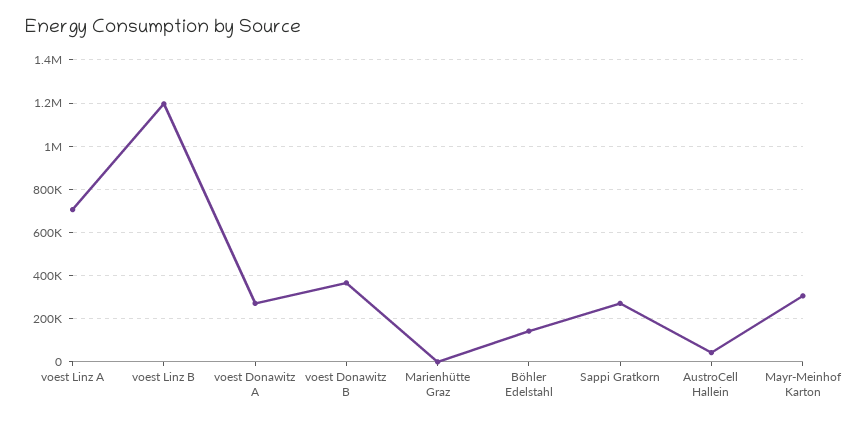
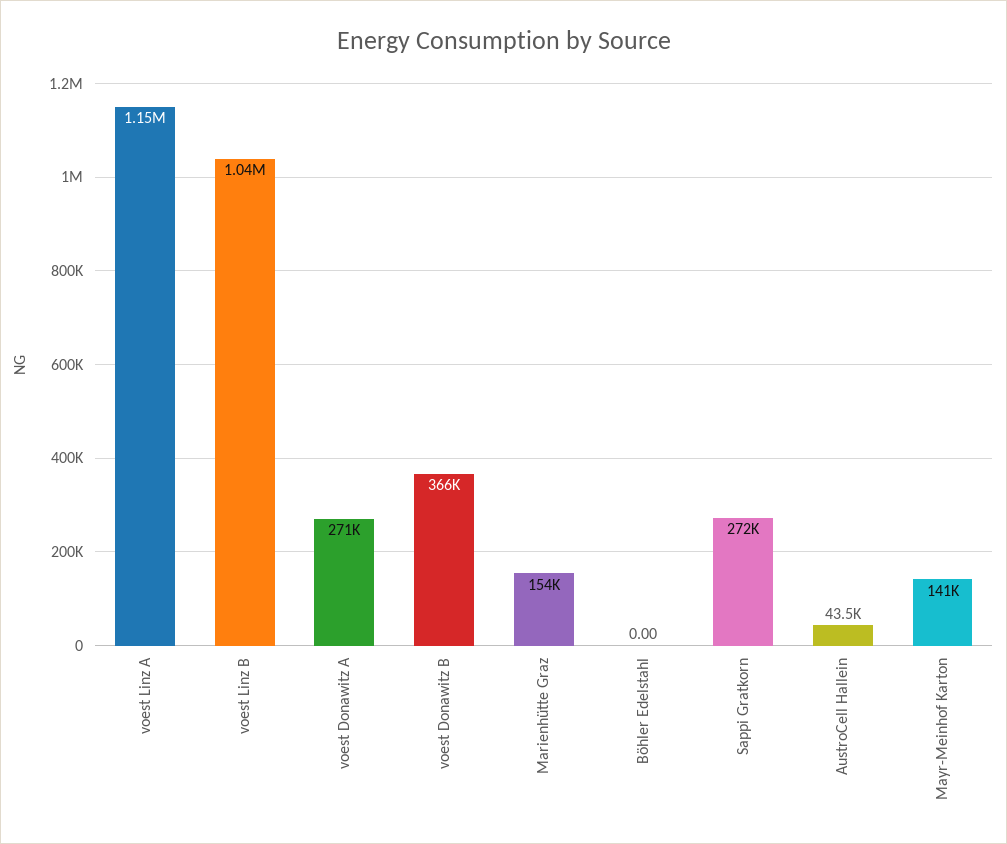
  {
-   "voest Linz A": 700000,
+   "voest Linz A": 1150000,
-   "voest Linz B": 1200000,
+   "voest Linz B": 1040000,
    "voest Donawitz A": 271000,
    "voest Donawitz B": 366000,
-   "Marienhütte Graz": 0,
+   "Marienhütte Graz": 154000,
-   "Böhler Edelstahl": 150000,
+   "Böhler Edelstahl": 0,
    "Sappi Gratkorn": 272000,
    "AustroCell Hallein": 43500,
-   "Mayr-Meinhof Karton": 300000
+   "Mayr-Meinhof Karton": 141000
  }

